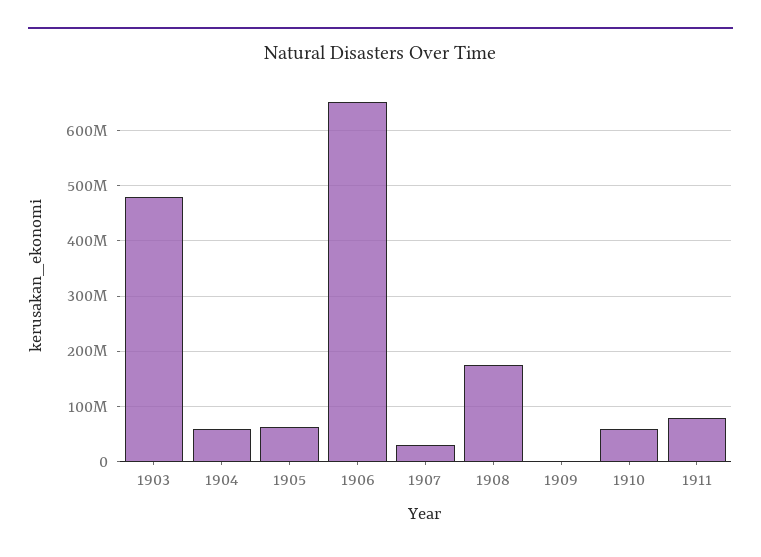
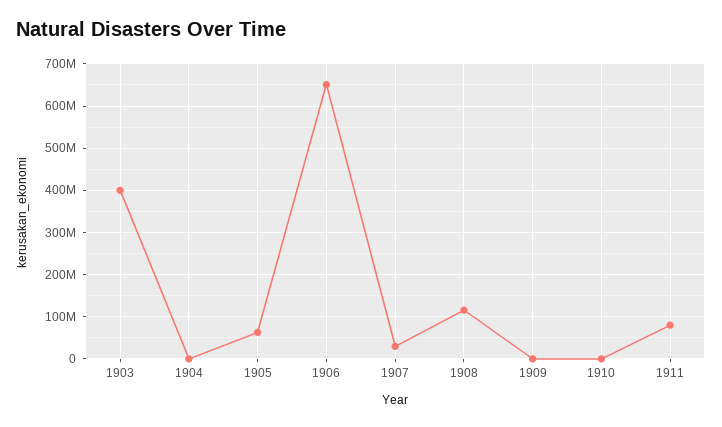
  {
-   "1903": 480000000,
+   "1903": 400000000,
-   "1904": 60000000,
+   "1904": 0,
    "1905": 60000000,
    "1906": 660000000,
    "1907": 40000000,
-   "1908": 180000000,
+   "1908": 120000000,
    "1909": 0,
-   "1910": 60000000,
+   "1910": 0,
    "1911": 80000000
  }

